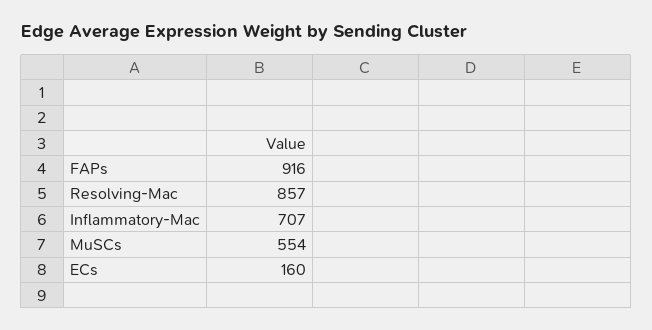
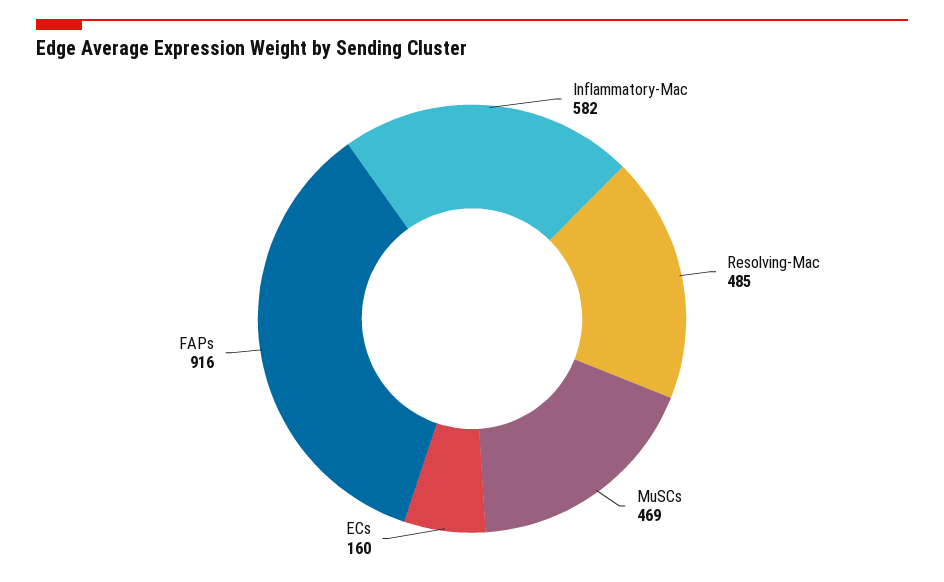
  {
    "FAPs": 916,
-   "Resolving-Mac": 857,
+   "Resolving-Mac": 485,
-   "Inflammatory-Mac": 707,
+   "Inflammatory-Mac": 582,
-   "MuSCs": 554,
+   "MuSCs": 469,
    "ECs": 160
  }

